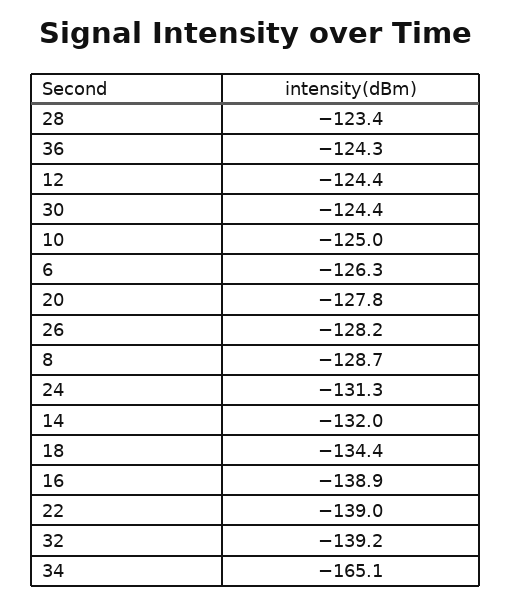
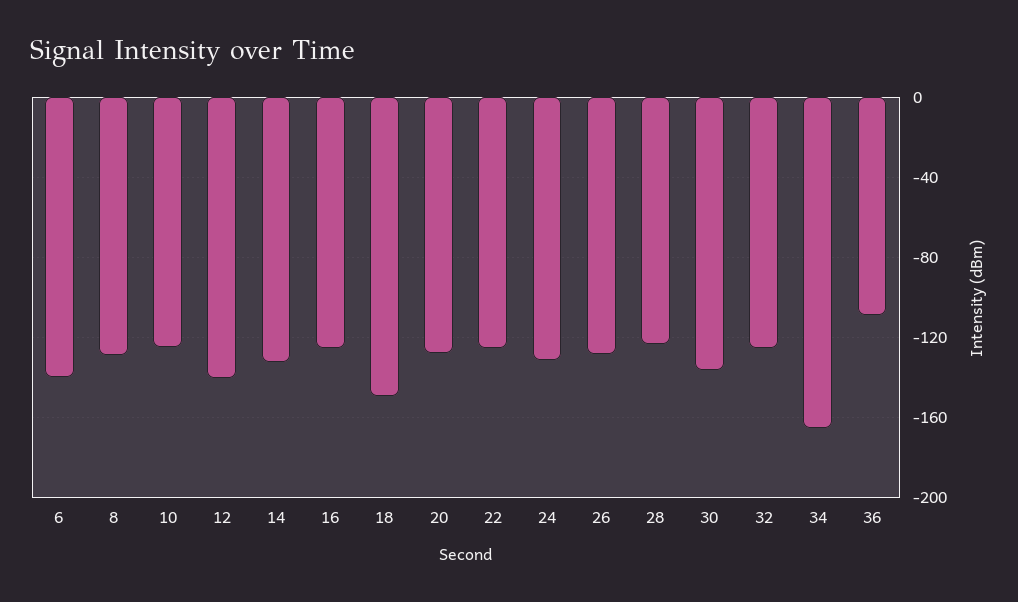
  {
    "28": -123.4,
-   "36": -124.3,
+   "36": -110,
-   "12": -124.4,
+   "12": -140,
-   "30": -124.4,
+   "30": -135,
    "10": -125,
-   "6": -126.3,
+   "6": -140,
    "20": -127.8,
    "26": -128.2,
    "8": -128.7,
    "24": -131.3,
    "14": -132,
-   "18": -134.4,
+   "18": -150,
-   "16": -138.9,
+   "16": -125,
-   "22": -139,
+   "22": -125,
-   "32": -139.2,
+   "32": -125,
    "34": -165.1
  }

